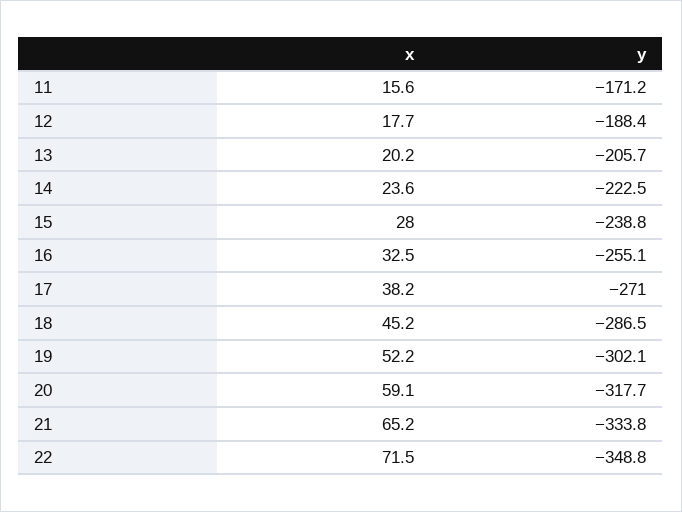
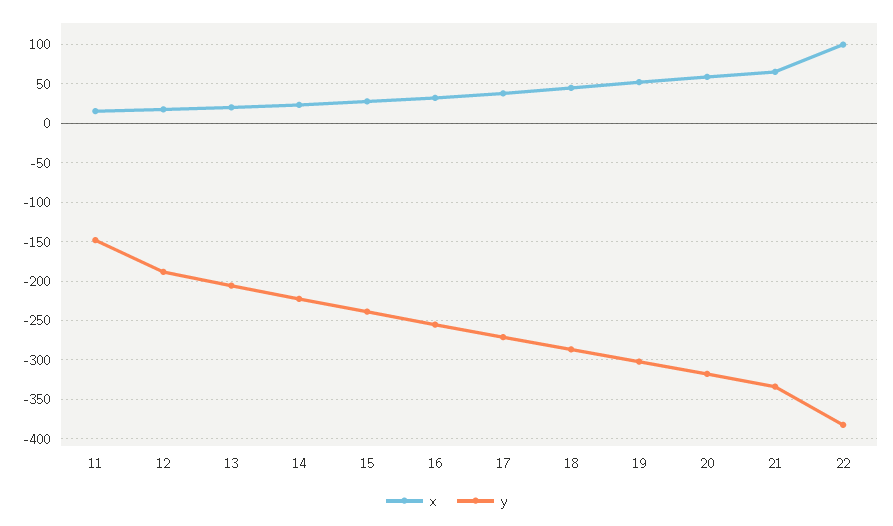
  {
    "x": {
      "11": 15.6,
      "12": 17.7,
      "13": 20.2,
      "14": 23.6,
      "15": 28,
      "16": 32.5,
      "17": 38.2,
      "18": 45.2,
      "19": 52.2,
      "20": 59.1,
      "21": 65.2,
-     "22": 71.5
+     "22": 100
    },
    "y": {
-     "11": -171.2,
+     "11": -150,
      "12": -188.4,
      "13": -205.7,
      "14": -222.5,
      "15": -238.8,
      "16": -255.1,
      "17": -271,
      "18": -286.5,
      "19": -302.1,
      "20": -317.7,
      "21": -333.8,
-     "22": -348.8
+     "22": -380
    }
  }

